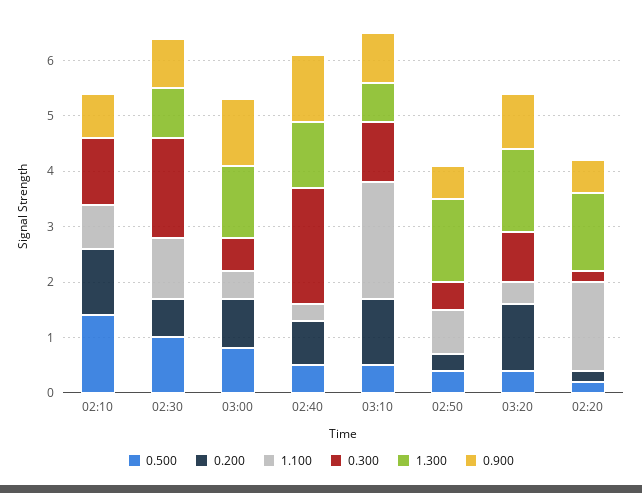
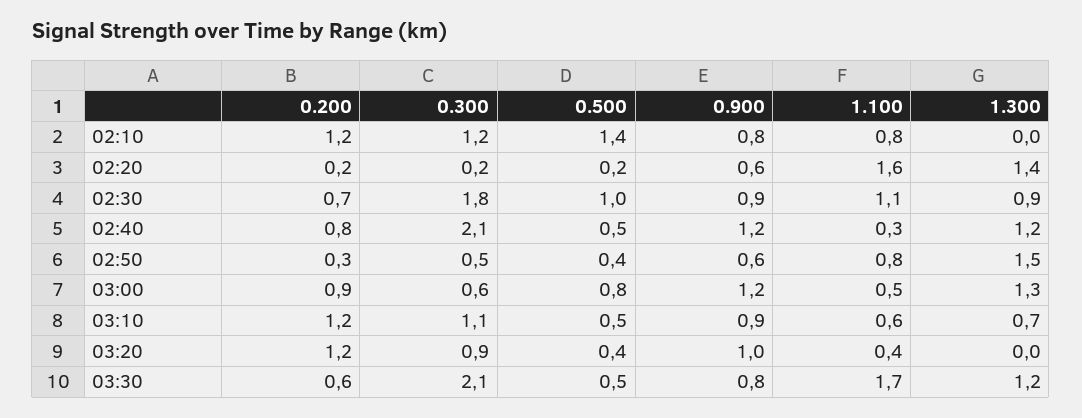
  {
    "0.500": {
      "02:10": 1.4,
      "02:30": 1,
      "03:00": 0.8,
      "02:40": 0.5,
      "03:10": 0.5,
      "02:50": 0.4,
      "03:20": 0.4,
-     "02:20": 0.2
+     "02:20": 0.2,
+     "03:30": 0.5
    },
    "0.200": {
      "02:10": 1.2,
      "02:30": 0.7,
      "03:00": 0.9,
      "02:40": 0.8,
      "03:10": 1.2,
      "02:50": 0.3,
      "03:20": 1.2,
-     "02:20": 0.2
+     "02:20": 0.2,
+     "03:30": 0.6
    },
    "1.100": {
      "02:10": 0.8,
      "02:30": 1.1,
      "03:00": 0.5,
      "02:40": 0.3,
-     "03:10": 2,
+     "03:10": 0.6,
      "02:50": 0.8,
      "03:20": 0.4,
-     "02:20": 1.6
+     "02:20": 1.6,
+     "03:30": 1.7
    },
    "0.300": {
      "02:10": 1.2,
      "02:30": 1.8,
      "03:00": 0.6,
      "02:40": 2.1,
      "03:10": 1.1,
      "02:50": 0.5,
      "03:20": 0.9,
-     "02:20": 0.2
+     "02:20": 0.2,
+     "03:30": 2.1
    },
    "1.300": {
      "02:10": 0,
      "02:30": 0.9,
      "03:00": 1.3,
      "02:40": 1.2,
      "03:10": 0.7,
      "02:50": 1.5,
-     "03:20": 1.5,
+     "03:20": 0,
-     "02:20": 1.4
+     "02:20": 1.4,
+     "03:30": 1.2
    },
    "0.900": {
      "02:10": 0.8,
      "02:30": 0.9,
      "03:00": 1.2,
      "02:40": 1.2,
      "03:10": 0.9,
      "02:50": 0.6,
      "03:20": 1,
-     "02:20": 0.6
+     "02:20": 0.6,
+     "03:30": 0.8
    }
  }

